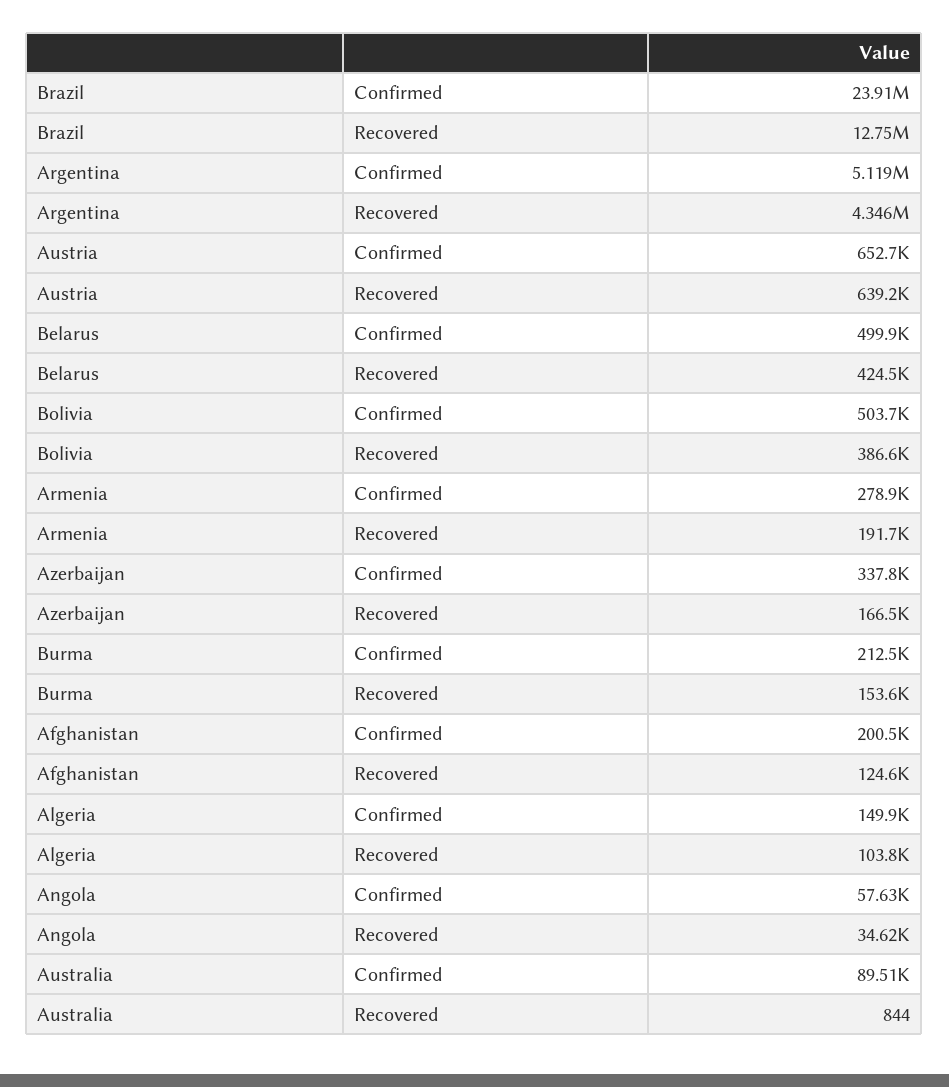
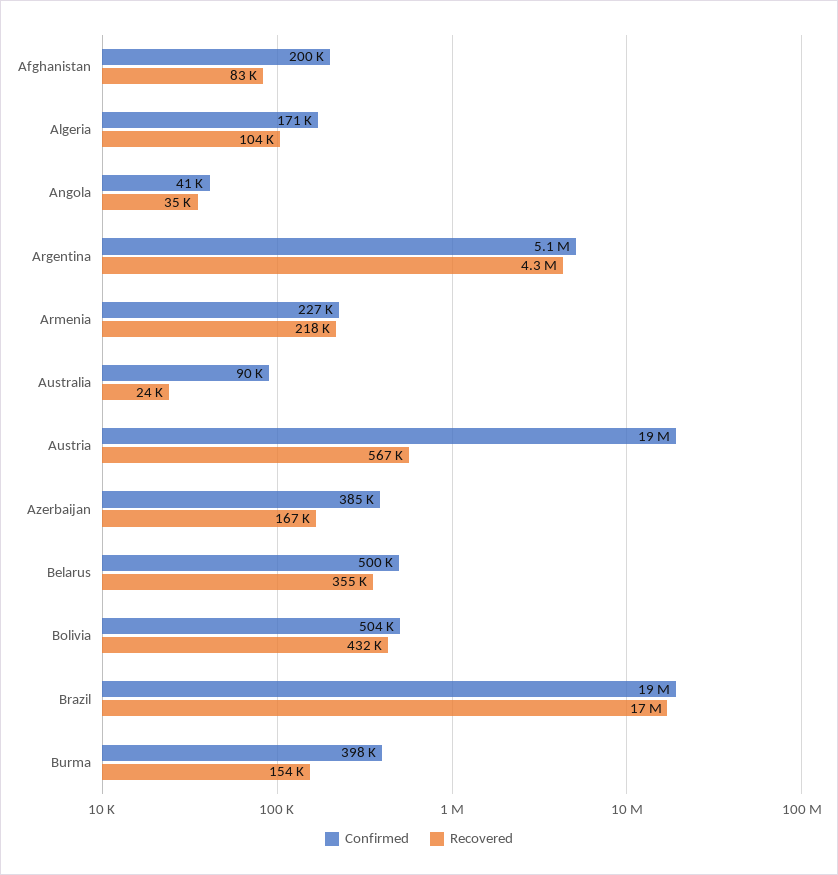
  {
    "Confirmed": {
-     "Brazil": 23910000,
+     "Brazil": 19000000,
      "Argentina": 5119000,
-     "Austria": 652700,
+     "Austria": 19000000,
      "Belarus": 499900,
      "Bolivia": 503700,
-     "Armenia": 278900,
+     "Armenia": 227000,
-     "Azerbaijan": 337800,
+     "Azerbaijan": 385000,
-     "Burma": 212500,
+     "Burma": 398000,
      "Afghanistan": 200500,
-     "Algeria": 149900,
+     "Algeria": 171000,
-     "Angola": 57630,
+     "Angola": 41000,
      "Australia": 89510
    },
    "Recovered": {
-     "Brazil": 12750000,
+     "Brazil": 17000000,
      "Argentina": 4346000,
-     "Austria": 639200,
+     "Austria": 567000,
-     "Belarus": 424500,
+     "Belarus": 355000,
-     "Bolivia": 386600,
+     "Bolivia": 432000,
-     "Armenia": 191700,
+     "Armenia": 218000,
      "Azerbaijan": 166500,
      "Burma": 153600,
-     "Afghanistan": 124600,
+     "Afghanistan": 83000,
      "Algeria": 103800,
      "Angola": 34620,
-     "Australia": 844
+     "Australia": 24000
    }
  }

